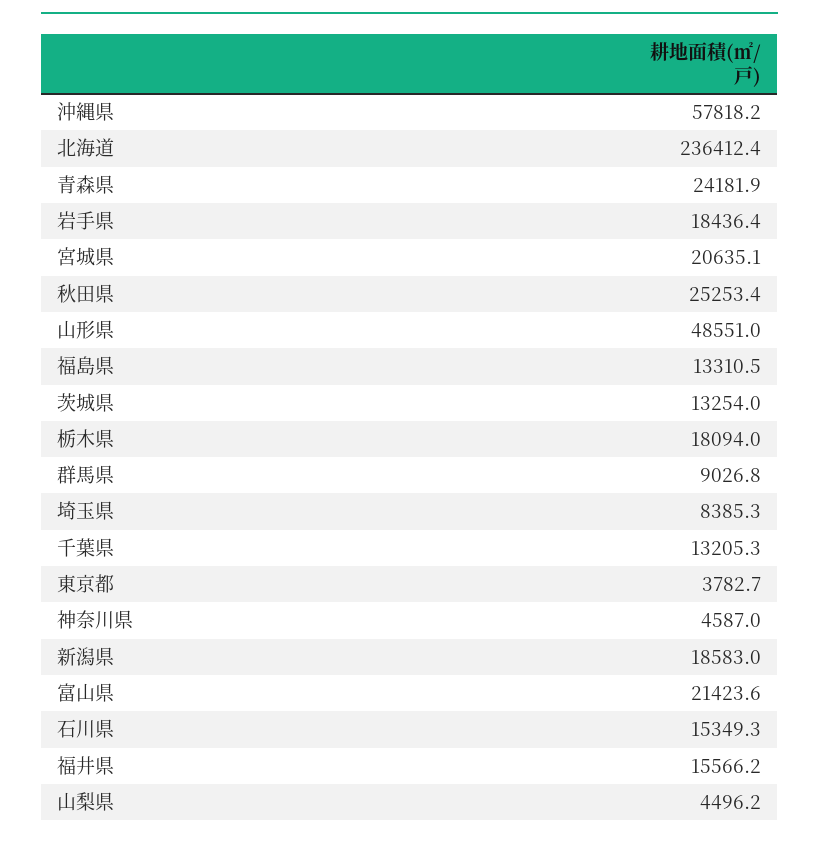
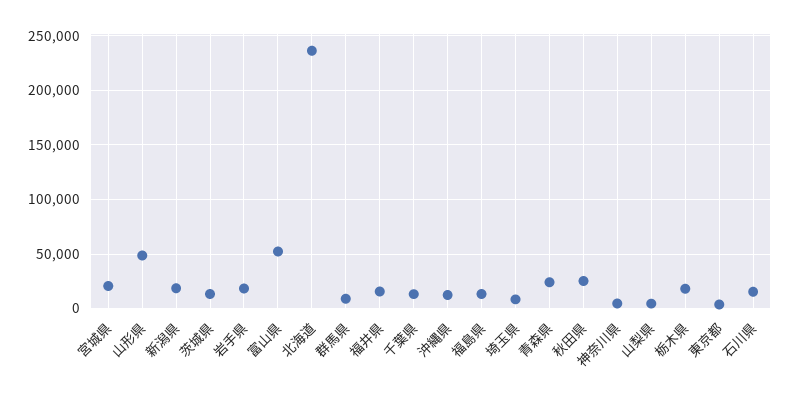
  {
-   "沖縄県": 57818.2,
+   "沖縄県": 10000,
    "北海道": 236412.4,
    "青森県": 24181.9,
    "岩手県": 18436.4,
    "宮城県": 20635.1,
    "秋田県": 25253.4,
    "山形県": 48551,
    "福島県": 13310.5,
    "茨城県": 13254,
    "栃木県": 18094,
    "群馬県": 9026.8,
    "埼玉県": 8385.3,
    "千葉県": 13205.3,
    "東京都": 3782.7,
    "神奈川県": 4587,
    "新潟県": 18583,
-   "富山県": 21423.6,
+   "富山県": 50000,
    "石川県": 15349.3,
    "福井県": 15566.2,
    "山梨県": 4496.2
  }

